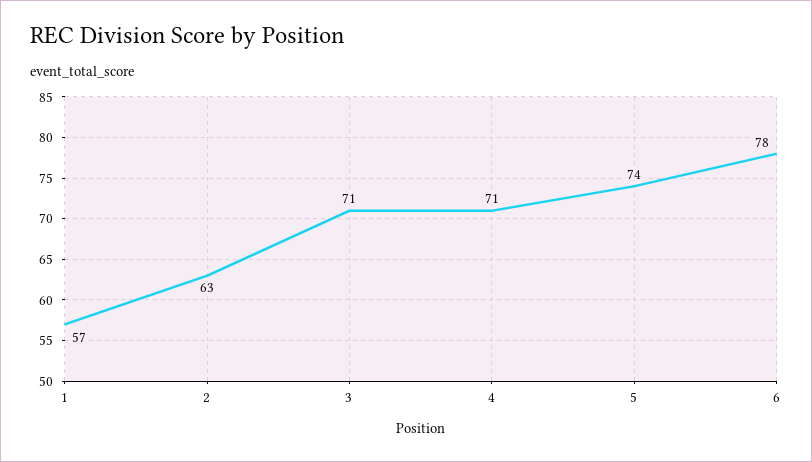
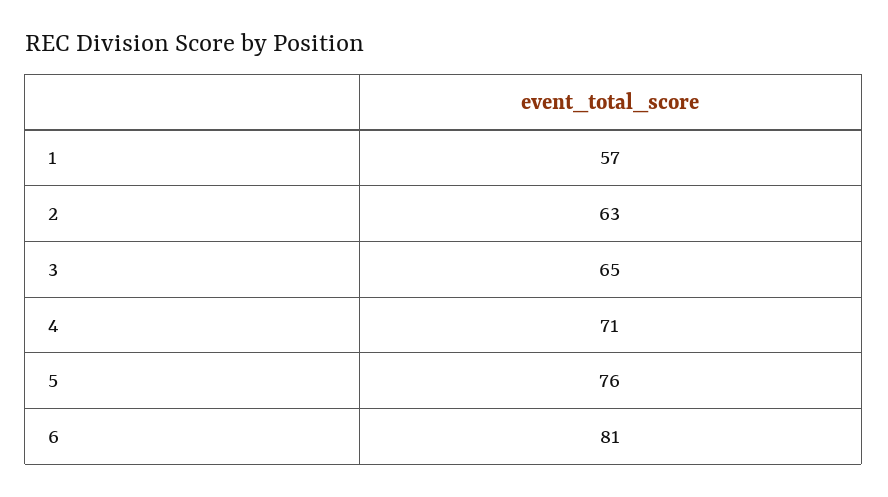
  {
    "1": 57,
    "2": 63,
-   "3": 71,
+   "3": 65,
    "4": 71,
-   "5": 74,
+   "5": 76,
-   "6": 78
+   "6": 81
  }

